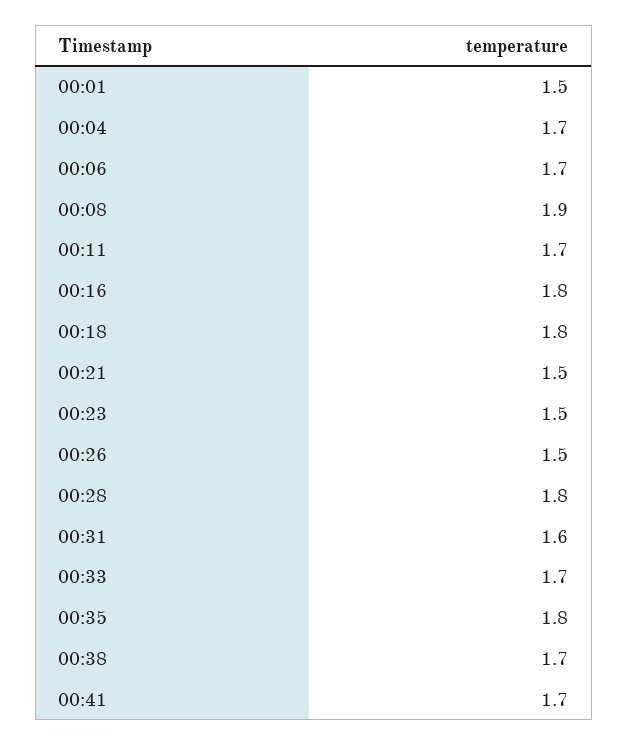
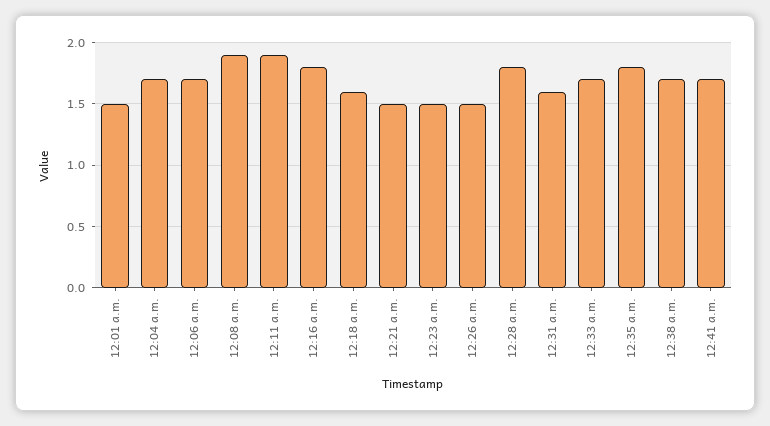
  {
    "00:01": 1.5,
    "00:04": 1.7,
    "00:06": 1.7,
    "00:08": 1.9,
-   "00:11": 1.7,
+   "00:11": 1.9,
    "00:16": 1.8,
-   "00:18": 1.8,
+   "00:18": 1.6,
    "00:21": 1.5,
    "00:23": 1.5,
    "00:26": 1.5,
    "00:28": 1.8,
    "00:31": 1.6,
    "00:33": 1.7,
    "00:35": 1.8,
    "00:38": 1.7,
    "00:41": 1.7
  }

